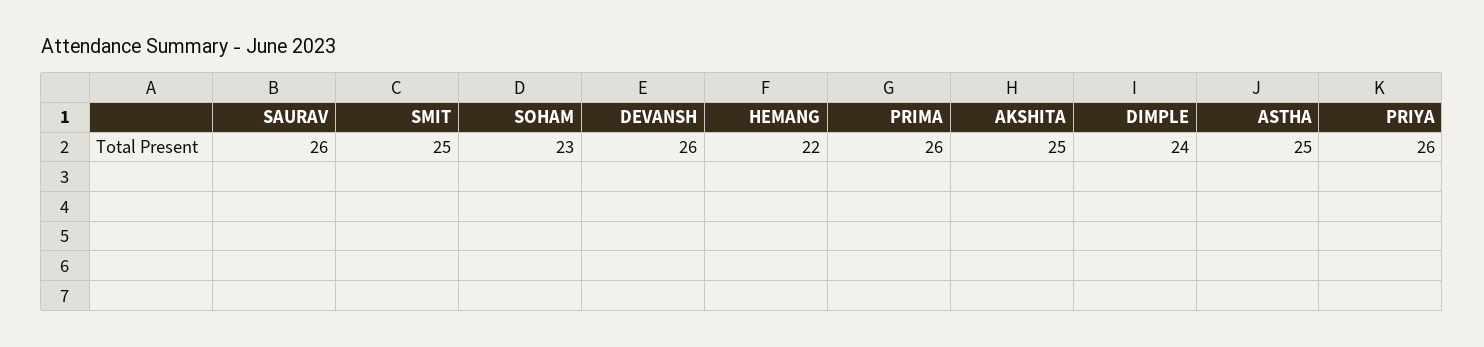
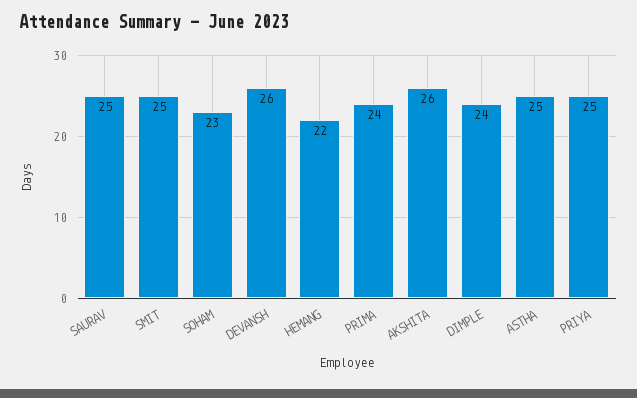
  {
-   "SAURAV": 26,
+   "SAURAV": 25,
    "SMIT": 25,
    "SOHAM": 23,
    "DEVANSH": 26,
    "HEMANG": 22,
-   "PRIMA": 26,
+   "PRIMA": 24,
-   "AKSHITA": 25,
+   "AKSHITA": 26,
    "DIMPLE": 24,
    "ASTHA": 25,
-   "PRIYA": 26
+   "PRIYA": 25
  }

